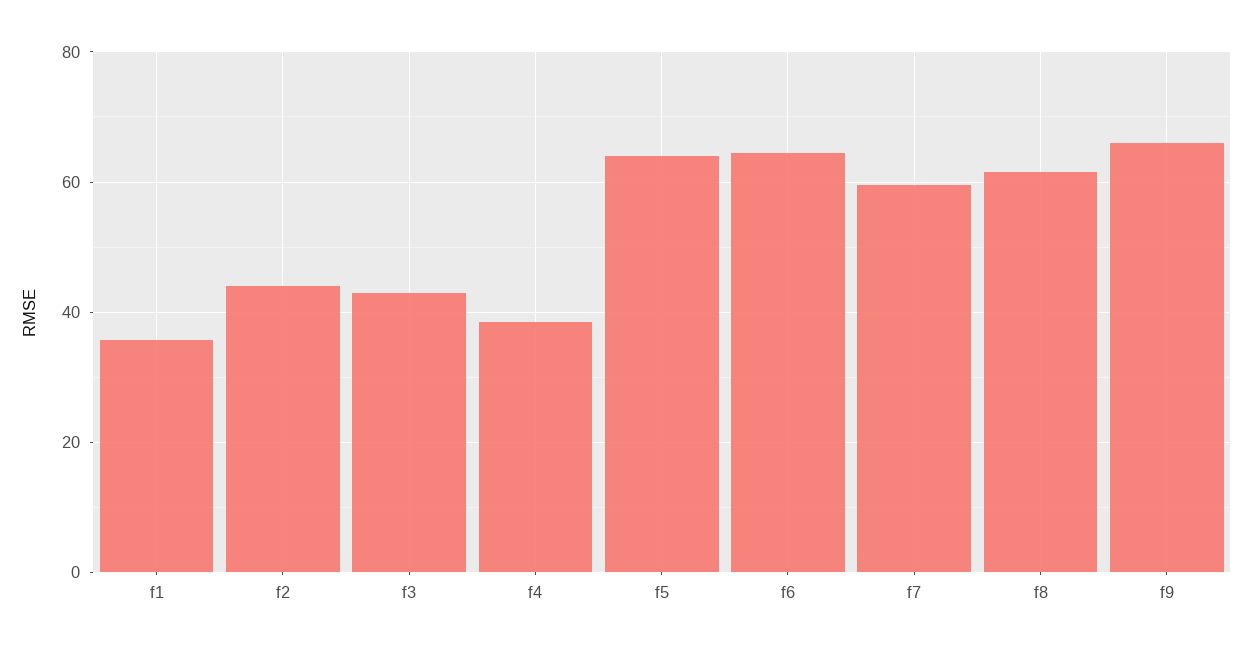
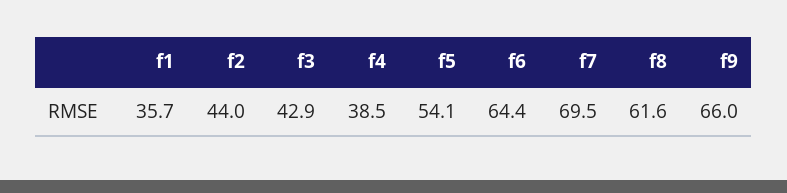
  {
    "f1": 35.7,
    "f2": 44,
    "f3": 42.9,
    "f4": 38.5,
-   "f5": 64,
+   "f5": 54.1,
    "f6": 64.4,
-   "f7": 60,
+   "f7": 69.5,
    "f8": 61.6,
    "f9": 66
  }

